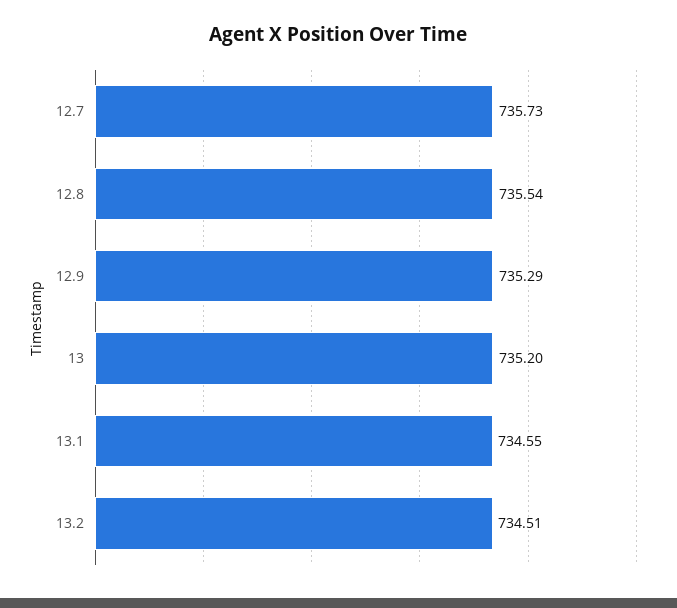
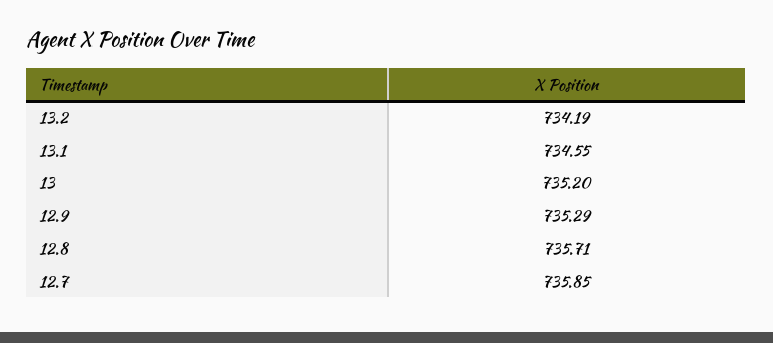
  {
-   "12.7": 735.73,
+   "12.7": 735.85,
-   "12.8": 735.54,
+   "12.8": 735.71,
    "12.9": 735.29,
    "13": 735.2,
    "13.1": 734.55,
-   "13.2": 734.51
+   "13.2": 734.19
  }

